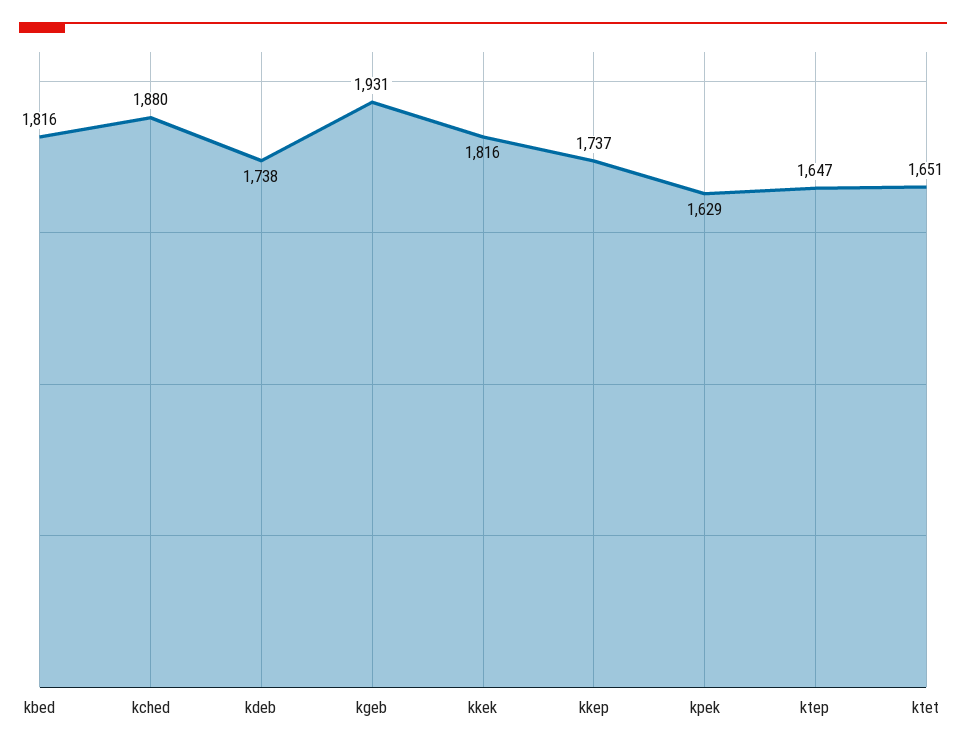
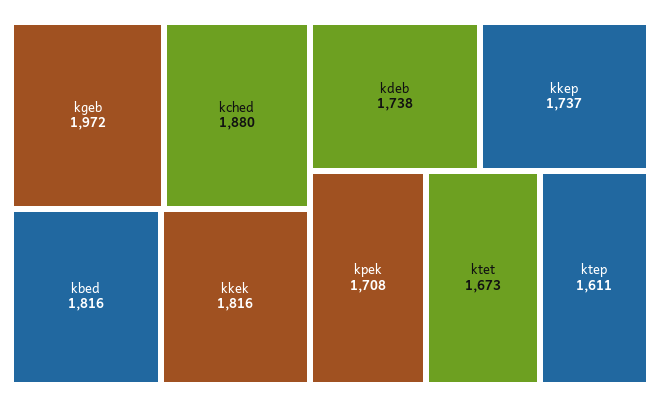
  {
    "kbed": 1816,
    "kched": 1880,
    "kdeb": 1738,
-   "kgeb": 1931,
+   "kgeb": 1972,
    "kkek": 1816,
    "kkep": 1737,
-   "kpek": 1629,
+   "kpek": 1708,
-   "ktep": 1647,
+   "ktep": 1611,
-   "ktet": 1651
+   "ktet": 1673
  }

